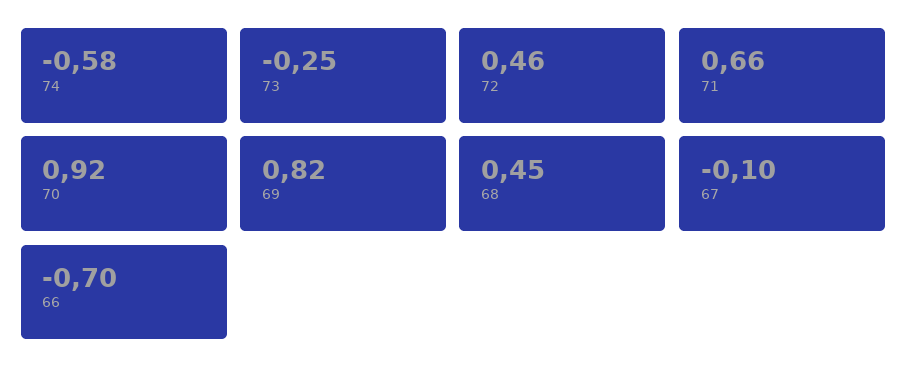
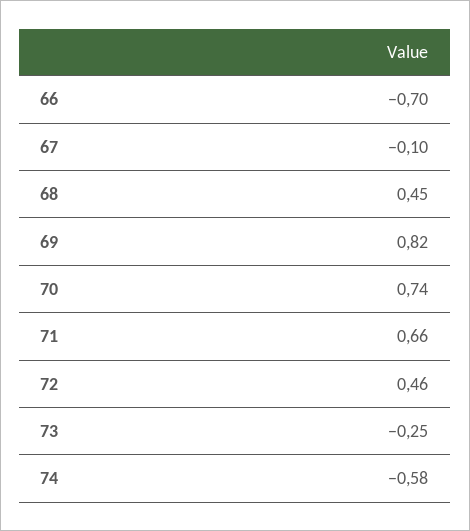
  {
    "74": -0.58,
    "73": -0.25,
    "72": 0.46,
    "71": 0.66,
-   "70": 0.92,
+   "70": 0.74,
    "69": 0.82,
    "68": 0.45,
    "67": -0.1,
    "66": -0.7
  }

